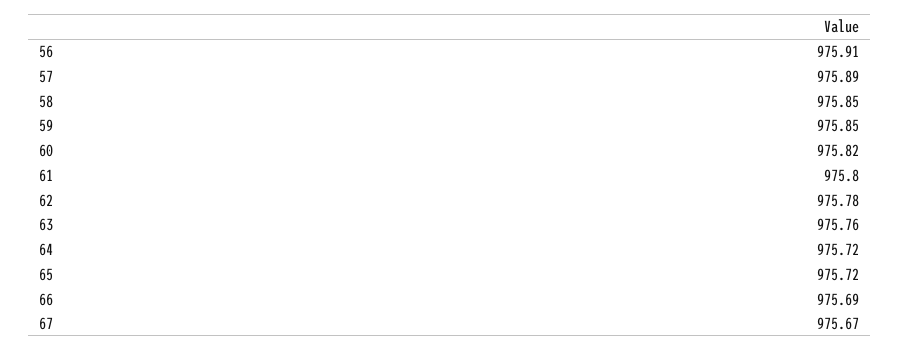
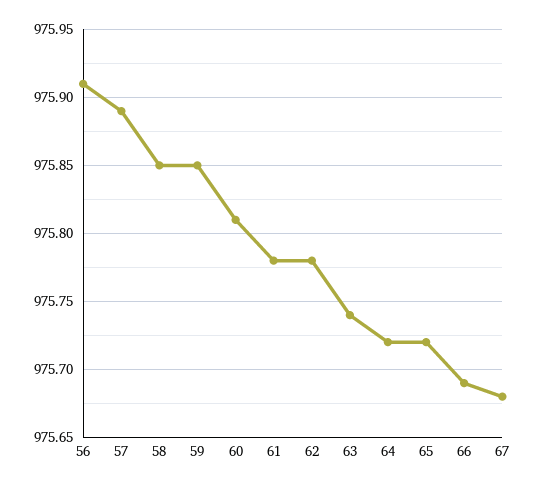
  {
    "56": 975.91,
    "57": 975.89,
    "58": 975.85,
    "59": 975.85,
-   "60": 975.82,
+   "60": 975.81,
-   "61": 975.8,
+   "61": 975.78,
    "62": 975.78,
-   "63": 975.76,
+   "63": 975.74,
    "64": 975.72,
    "65": 975.72,
    "66": 975.69,
-   "67": 975.67
+   "67": 975.68
  }

